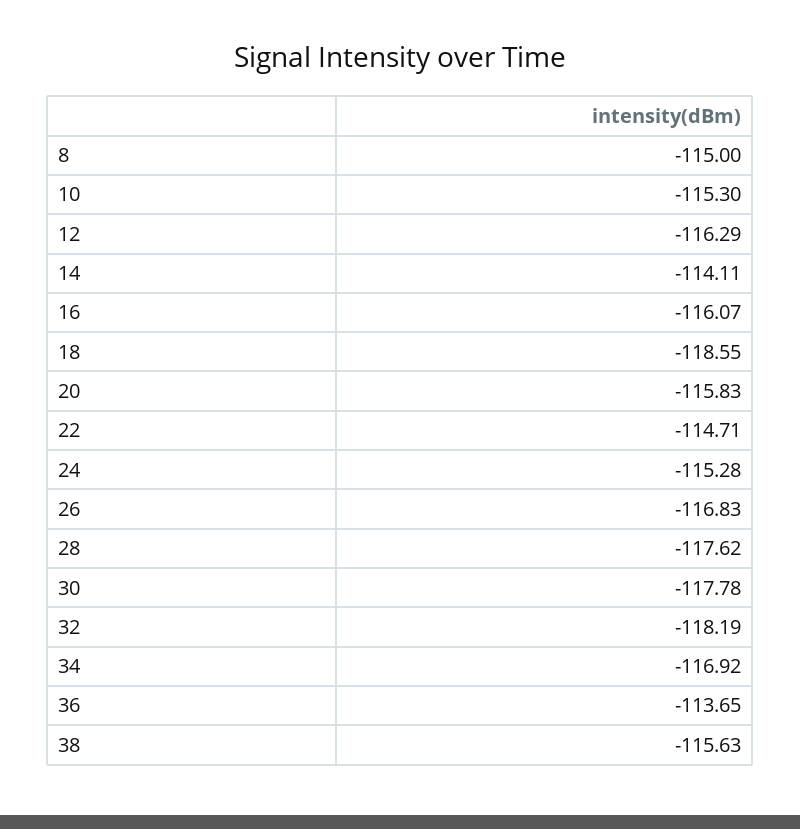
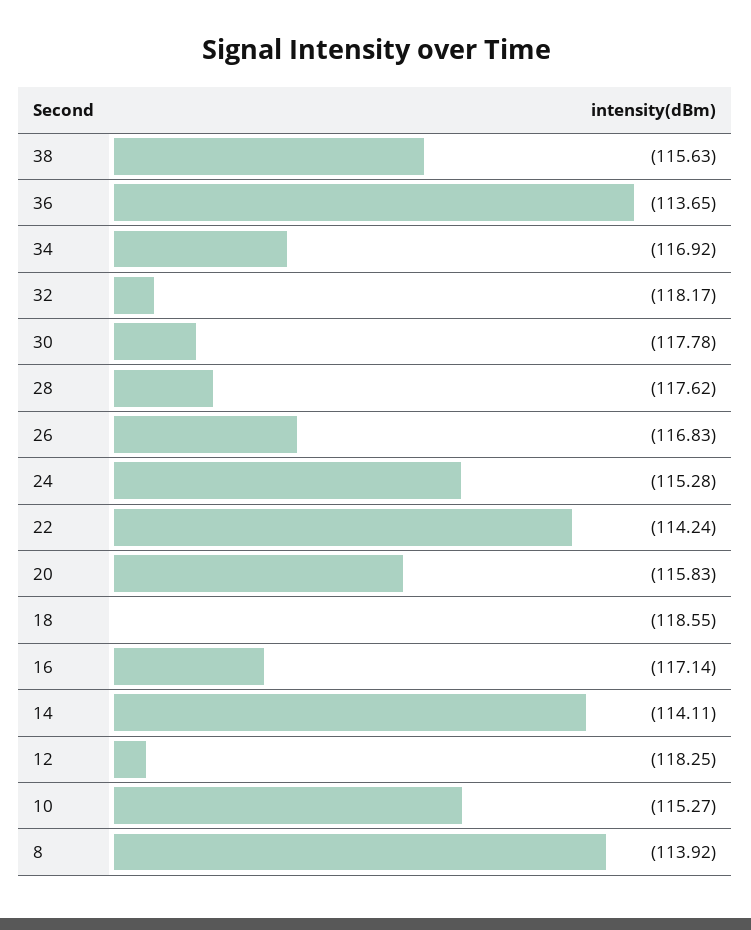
  {
-   "8": -115,
+   "8": -113.92,
-   "10": -115.3,
+   "10": -115.27,
-   "12": -116.29,
+   "12": -118.25,
    "14": -114.11,
-   "16": -116.07,
+   "16": -117.14,
    "18": -118.55,
    "20": -115.83,
-   "22": -114.71,
+   "22": -114.24,
    "24": -115.28,
    "26": -116.83,
    "28": -117.62,
    "30": -117.78,
-   "32": -118.19,
+   "32": -118.17,
    "34": -116.92,
    "36": -113.65,
    "38": -115.63
  }

